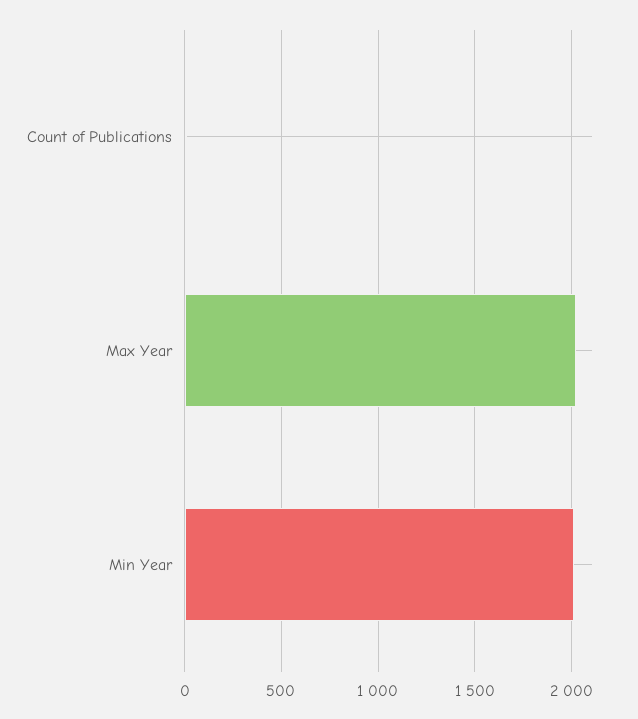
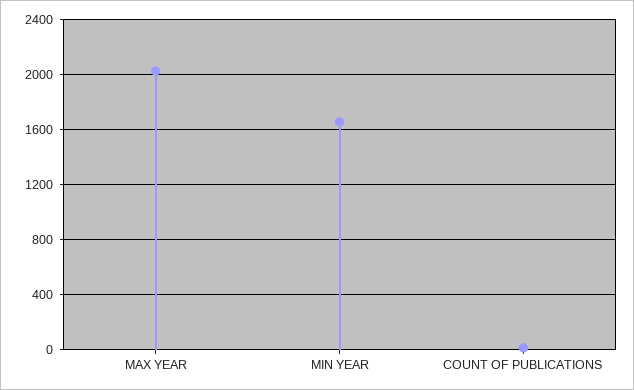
  {
    "Count of Publications": 0,
    "Max Year": 2000,
-   "Min Year": 2000
+   "Min Year": 1650
  }

